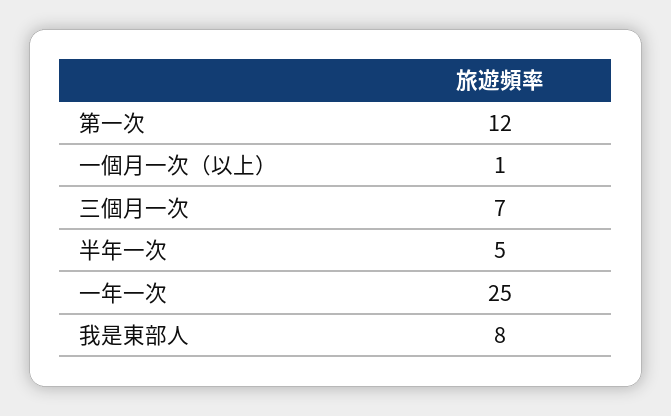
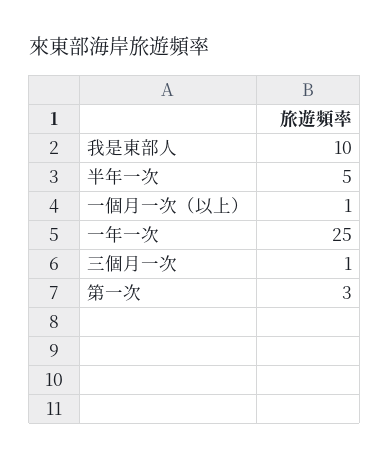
  {
-   "第一次": 12,
+   "第一次": 3,
    "一個月一次（以上）": 1,
-   "三個月一次": 7,
+   "三個月一次": 1,
    "半年一次": 5,
    "一年一次": 25,
-   "我是東部人": 8
+   "我是東部人": 10
  }

